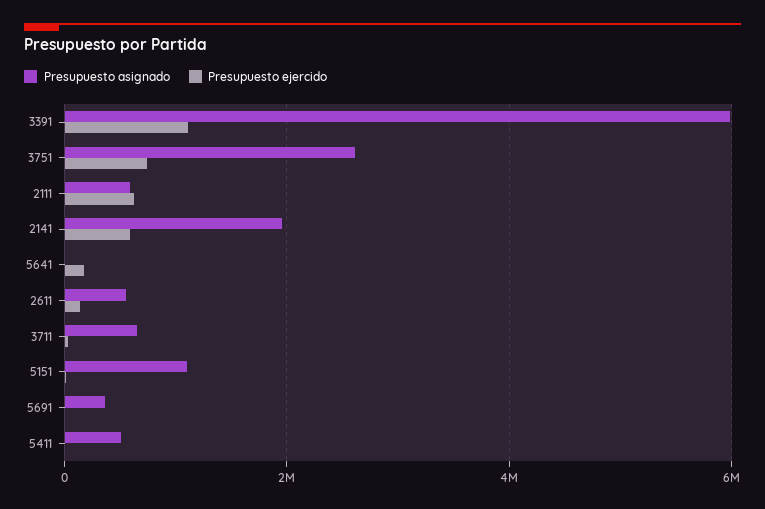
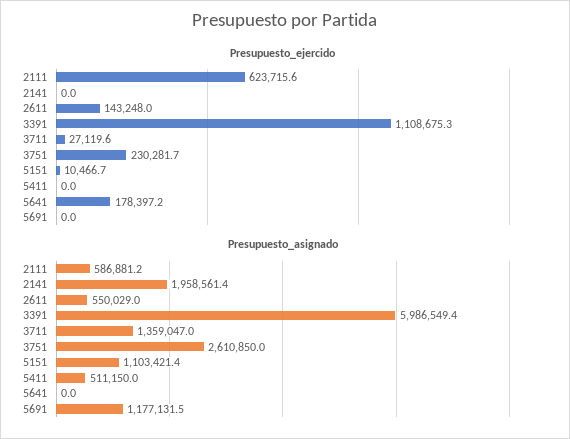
  {
    "Presupuesto asignado": {
      "3391": 5986549.4,
      "3751": 2610850,
      "2111": 586881.2,
      "2141": 1958561.4,
      "5641": 0,
      "2611": 550029,
-     "3711": 600000,
+     "3711": 1359047,
      "5151": 1103421.4,
-     "5691": 400000,
+     "5691": 1177131.5,
      "5411": 511150
    },
    "Presupuesto ejercido": {
      "3391": 1108675.3,
-     "3751": 800000,
+     "3751": 230281.7,
      "2111": 623715.6,
-     "2141": 600000,
+     "2141": 0,
      "5641": 178397.2,
      "2611": 143248,
      "3711": 27119.6,
      "5151": 10466.7,
      "5691": 0,
      "5411": 0
    }
  }

